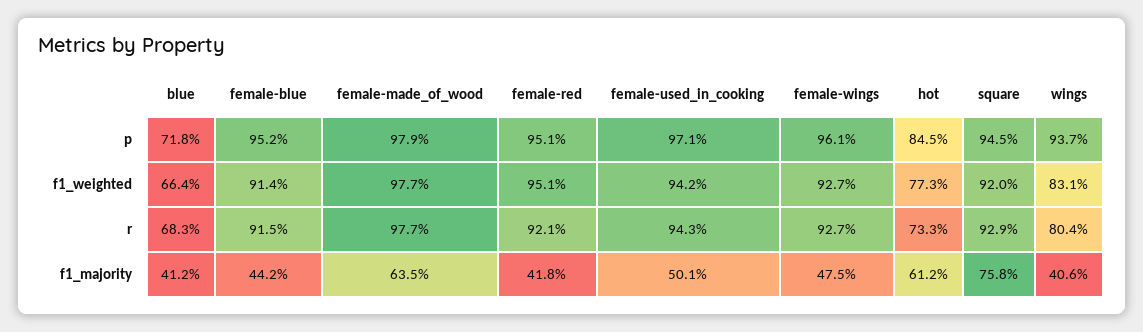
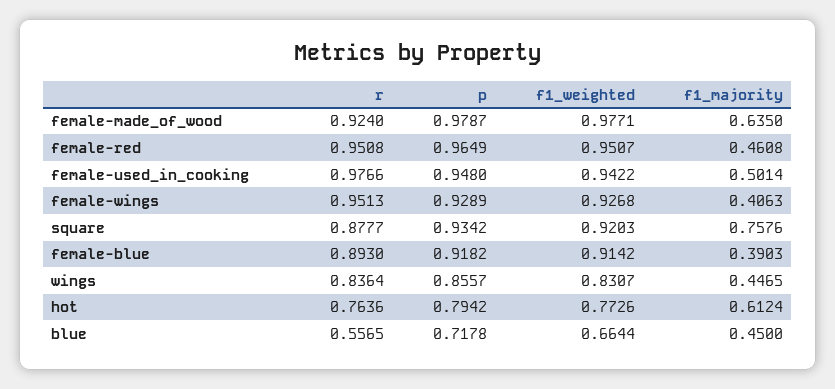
  {
    "blue": {
      "p": 0.7178,
      "f1_weighted": 0.6644,
-     "r": 0.683,
+     "r": 0.5565,
-     "f1_majority": 0.412
+     "f1_majority": 0.45
    },
    "female-blue": {
-     "p": 0.952,
+     "p": 0.9182,
      "f1_weighted": 0.9142,
-     "r": 0.915,
+     "r": 0.893,
-     "f1_majority": 0.442
+     "f1_majority": 0.3903
    },
    "female-made_of_wood": {
      "p": 0.9787,
      "f1_weighted": 0.9771,
-     "r": 0.977,
+     "r": 0.924,
      "f1_majority": 0.635
    },
    "female-red": {
-     "p": 0.951,
+     "p": 0.9649,
      "f1_weighted": 0.9507,
-     "r": 0.921,
+     "r": 0.9508,
-     "f1_majority": 0.418
+     "f1_majority": 0.4608
    },
    "female-used_in_cooking": {
-     "p": 0.971,
+     "p": 0.948,
      "f1_weighted": 0.9422,
-     "r": 0.943,
+     "r": 0.9766,
      "f1_majority": 0.5014
    },
    "female-wings": {
-     "p": 0.961,
+     "p": 0.9289,
      "f1_weighted": 0.9268,
-     "r": 0.927,
+     "r": 0.9513,
-     "f1_majority": 0.475
+     "f1_majority": 0.4063
    },
    "hot": {
-     "p": 0.845,
+     "p": 0.7942,
      "f1_weighted": 0.7726,
-     "r": 0.733,
+     "r": 0.7636,
      "f1_majority": 0.6124
    },
    "square": {
-     "p": 0.945,
+     "p": 0.9342,
      "f1_weighted": 0.9203,
-     "r": 0.929,
+     "r": 0.8777,
      "f1_majority": 0.7576
    },
    "wings": {
-     "p": 0.937,
+     "p": 0.8557,
      "f1_weighted": 0.8307,
-     "r": 0.804,
+     "r": 0.8364,
-     "f1_majority": 0.406
+     "f1_majority": 0.4465
    }
  }

